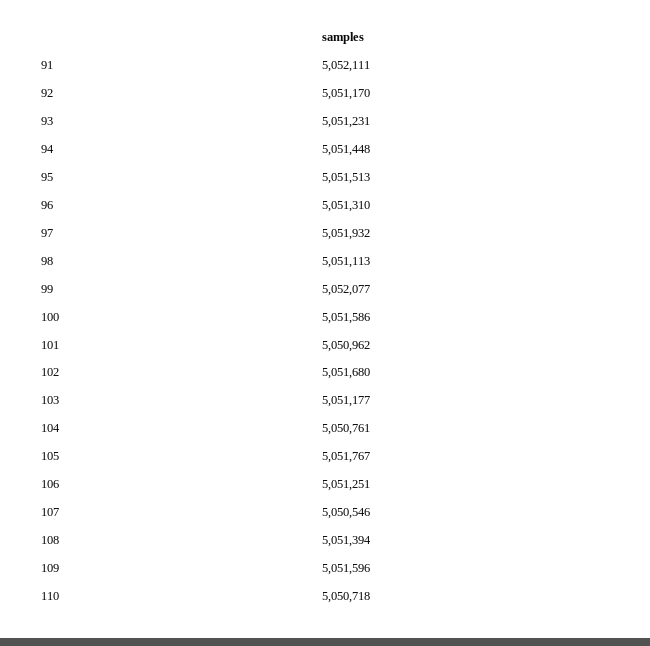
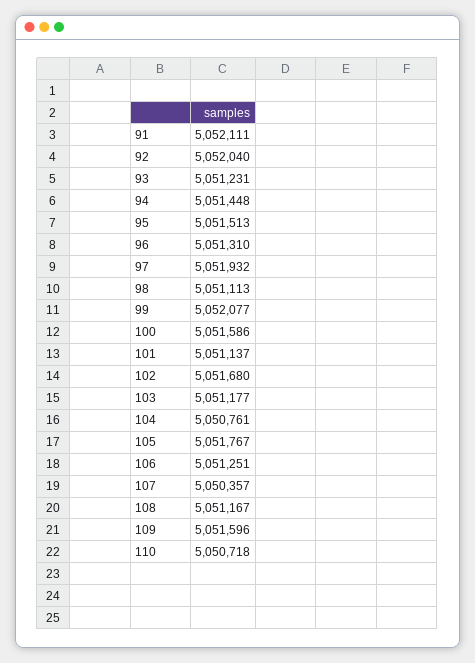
  {
    "91": 5052111,
-   "92": 5051170,
+   "92": 5052040,
    "93": 5051231,
    "94": 5051448,
    "95": 5051513,
    "96": 5051310,
    "97": 5051932,
    "98": 5051113,
    "99": 5052077,
    "100": 5051586,
-   "101": 5050962,
+   "101": 5051137,
    "102": 5051680,
    "103": 5051177,
    "104": 5050761,
    "105": 5051767,
    "106": 5051251,
-   "107": 5050546,
+   "107": 5050357,
-   "108": 5051394,
+   "108": 5051167,
    "109": 5051596,
    "110": 5050718
  }

